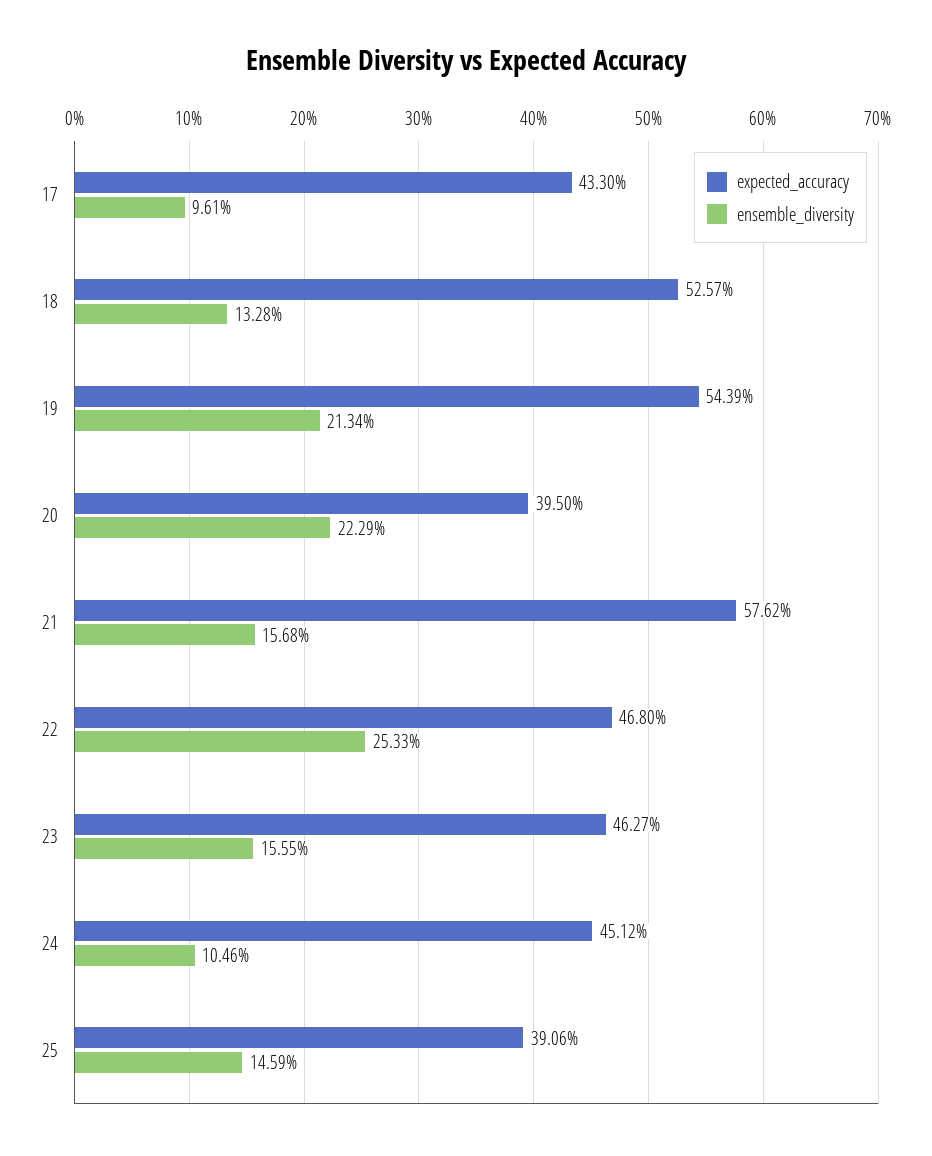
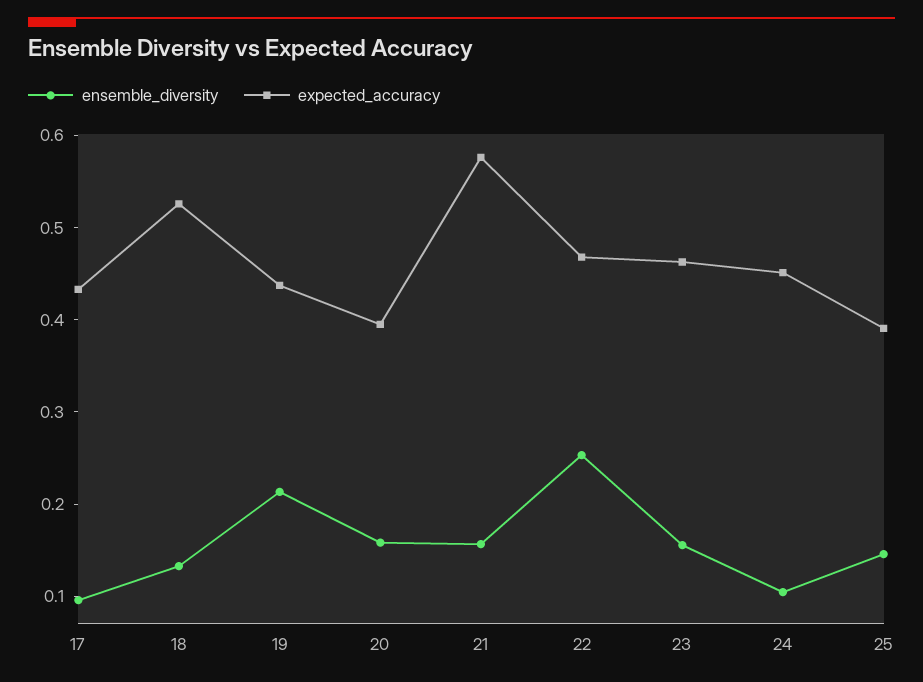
  {
    "expected_accuracy": {
      "17": 0.433,
      "18": 0.5257,
-     "19": 0.5439,
+     "19": 0.44,
      "20": 0.395,
      "21": 0.5762,
      "22": 0.468,
      "23": 0.4627,
      "24": 0.4512,
      "25": 0.3906
    },
    "ensemble_diversity": {
      "17": 0.0961,
      "18": 0.1328,
      "19": 0.2134,
-     "20": 0.2229,
+     "20": 0.16,
      "21": 0.1568,
      "22": 0.2533,
      "23": 0.1555,
      "24": 0.1046,
      "25": 0.1459
    }
  }

